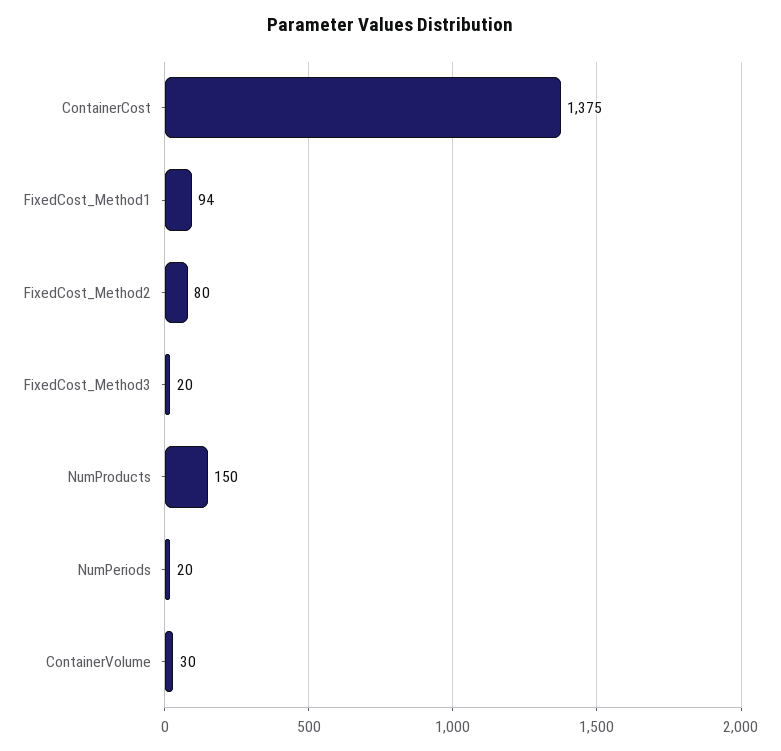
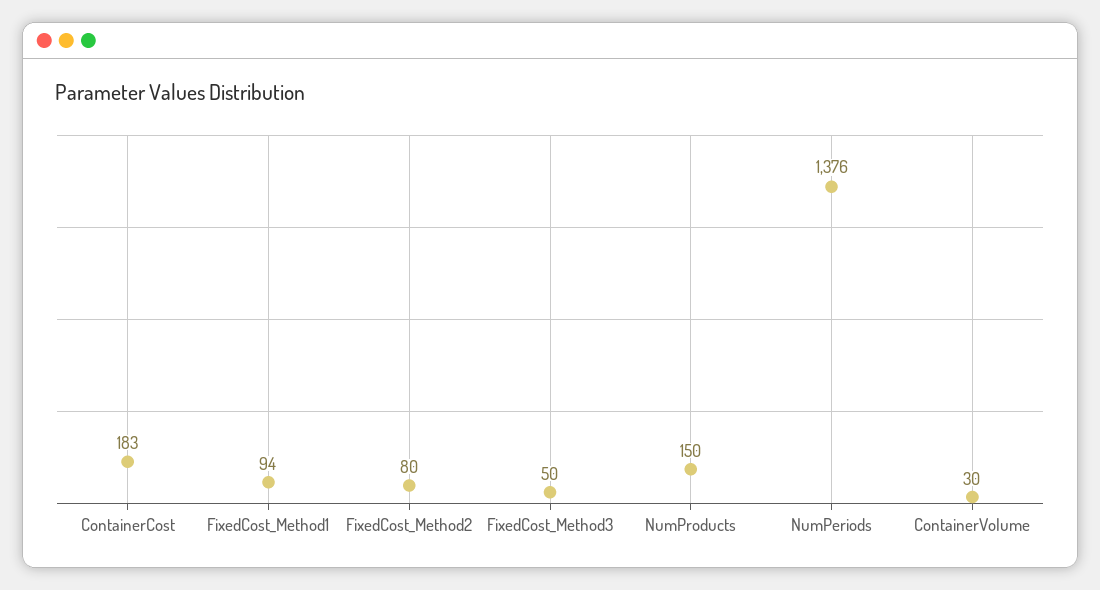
  {
-   "ContainerCost": 1375,
+   "ContainerCost": 183,
    "FixedCost_Method1": 94,
    "FixedCost_Method2": 80,
-   "FixedCost_Method3": 20,
+   "FixedCost_Method3": 50,
    "NumProducts": 150,
-   "NumPeriods": 20,
+   "NumPeriods": 1376,
    "ContainerVolume": 30
  }

